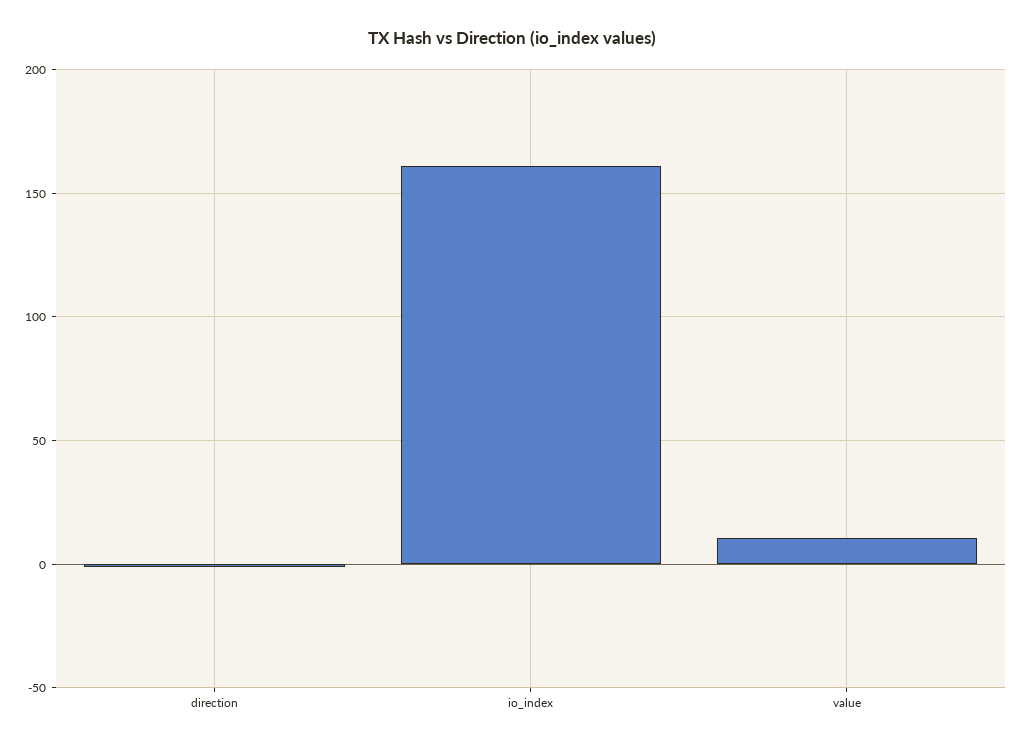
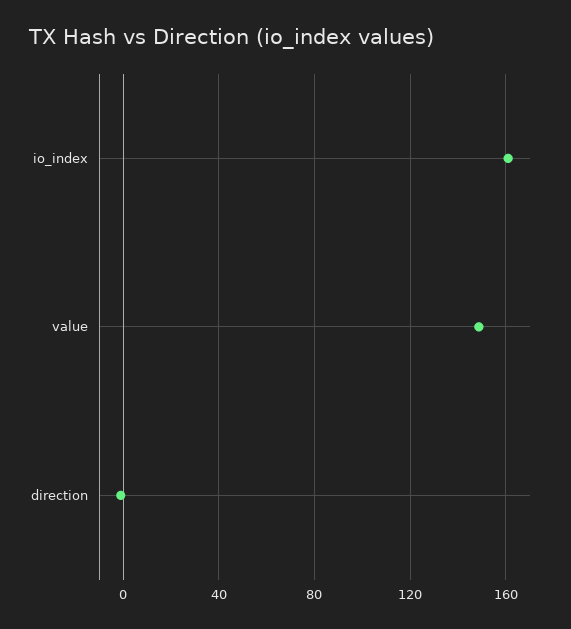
  {
    "direction": 0,
    "io_index": 160,
-   "value": 10
+   "value": 150
  }

